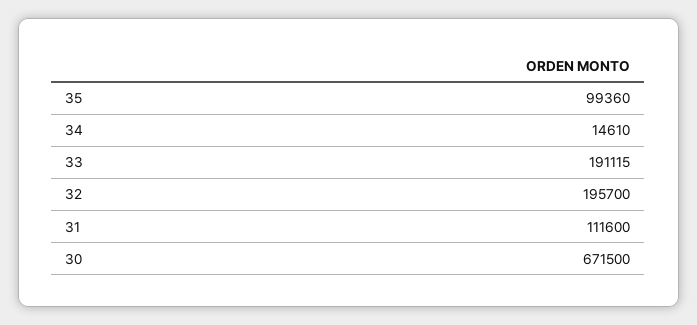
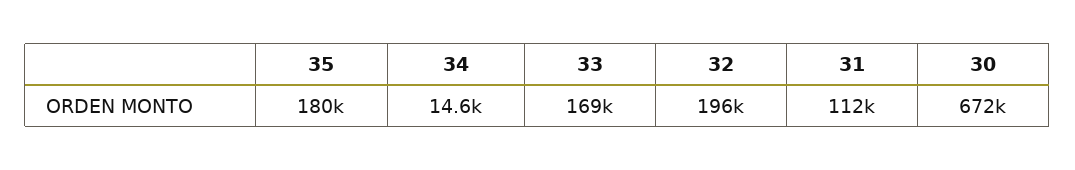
  {
-   "35": 99360,
+   "35": 180000,
    "34": 14610,
-   "33": 191115,
+   "33": 169000,
    "32": 195700,
    "31": 111600,
    "30": 671500
  }

